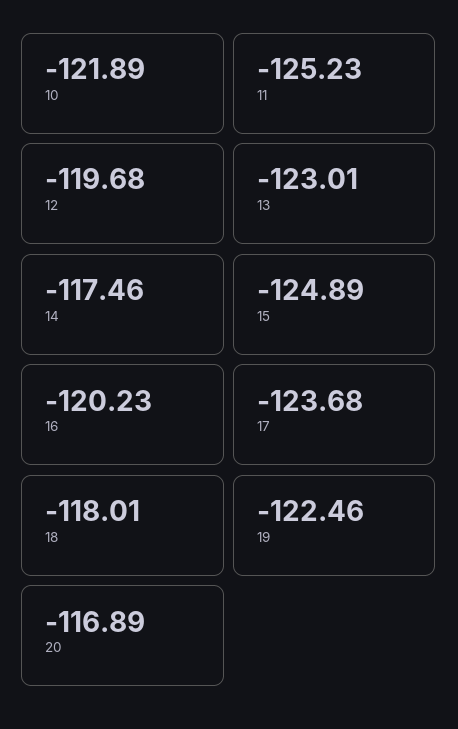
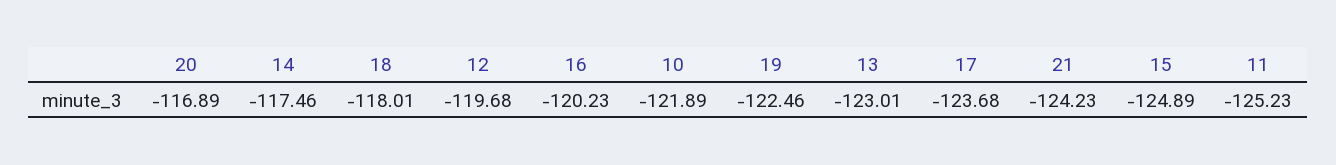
  {
    "10": -121.89,
    "11": -125.23,
    "12": -119.68,
    "13": -123.01,
    "14": -117.46,
    "15": -124.89,
    "16": -120.23,
    "17": -123.68,
    "18": -118.01,
    "19": -122.46,
-   "20": -116.89
+   "20": -116.89,
+   "21": -124.23
  }

